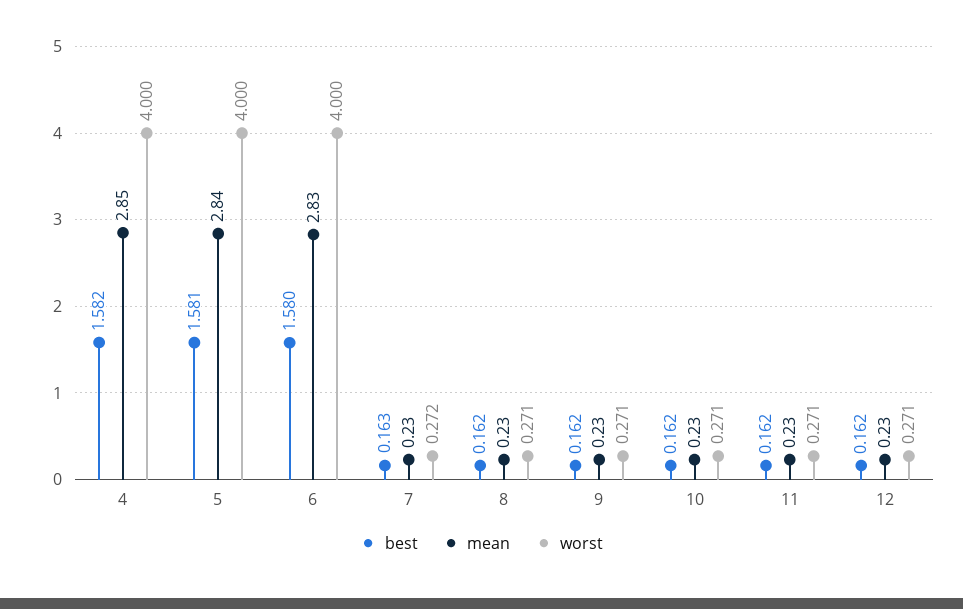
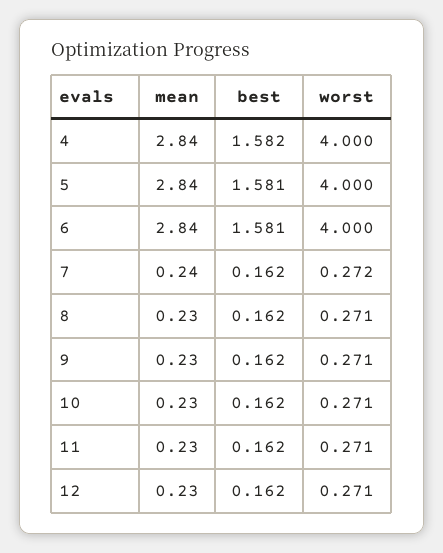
  {
    "best": {
      "4": 1.582,
      "5": 1.581,
-     "6": 1.58,
+     "6": 1.581,
-     "7": 0.163,
+     "7": 0.162,
      "8": 0.162,
      "9": 0.162,
      "10": 0.162,
      "11": 0.162,
      "12": 0.162
    },
    "mean": {
-     "4": 2.85,
+     "4": 2.84,
      "5": 2.84,
-     "6": 2.83,
+     "6": 2.84,
-     "7": 0.23,
+     "7": 0.24,
      "8": 0.23,
      "9": 0.23,
      "10": 0.23,
      "11": 0.23,
      "12": 0.23
    },
    "worst": {
      "4": 4,
      "5": 4,
      "6": 4,
      "7": 0.272,
      "8": 0.271,
      "9": 0.271,
      "10": 0.271,
      "11": 0.271,
      "12": 0.271
    }
  }

